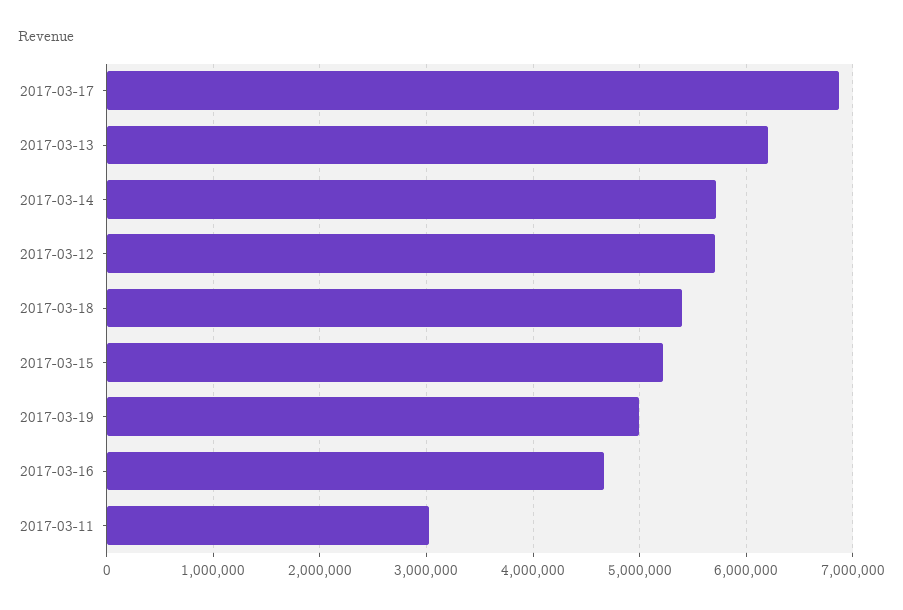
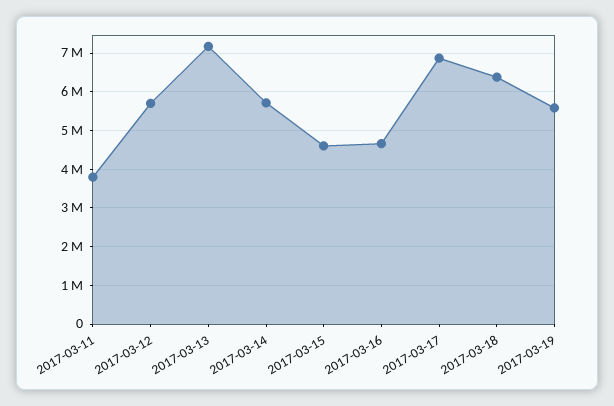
  {
    "2017-03-17": 6900000,
-   "2017-03-13": 6200000,
+   "2017-03-13": 7200000,
    "2017-03-14": 5700000,
    "2017-03-12": 5700000,
-   "2017-03-18": 5400000,
+   "2017-03-18": 6400000,
-   "2017-03-15": 5200000,
+   "2017-03-15": 4600000,
-   "2017-03-19": 5000000,
+   "2017-03-19": 5600000,
    "2017-03-16": 4700000,
-   "2017-03-11": 3000000
+   "2017-03-11": 3800000
  }

